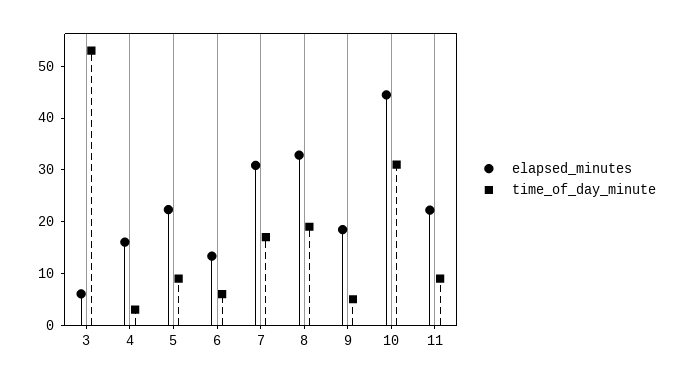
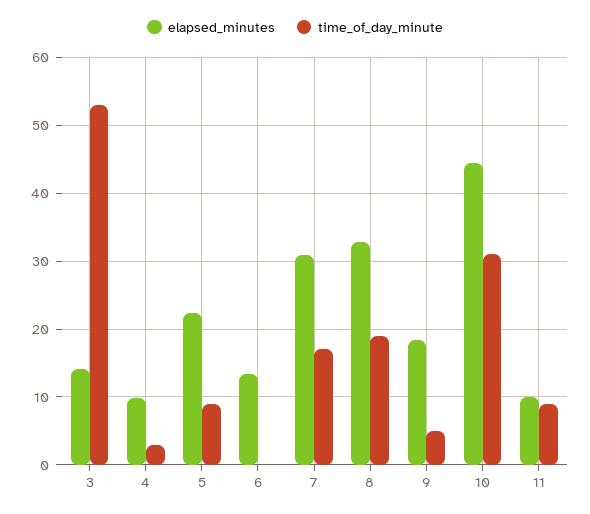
  {
    "elapsed_minutes": {
-     "3": 6,
+     "3": 14,
-     "4": 16,
+     "4": 10,
      "5": 22,
      "6": 13,
      "7": 31,
      "8": 33,
      "9": 18,
      "10": 44,
-     "11": 22
+     "11": 10
    },
    "time_of_day_minute": {
      "3": 53,
      "4": 3,
      "5": 9,
-     "6": 6,
+     "6": 0,
      "7": 17,
      "8": 19,
      "9": 5,
      "10": 31,
      "11": 9
    }
  }

